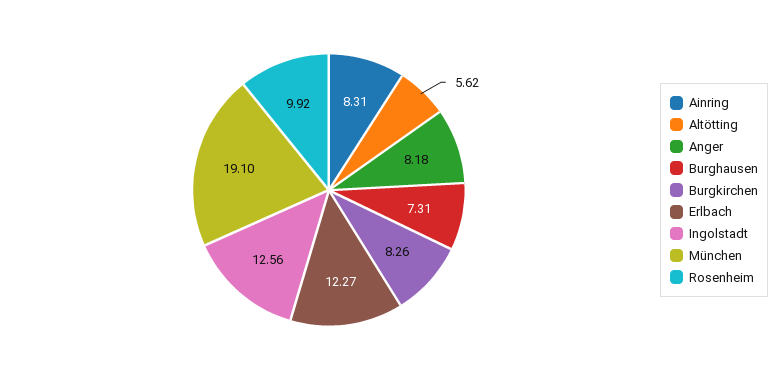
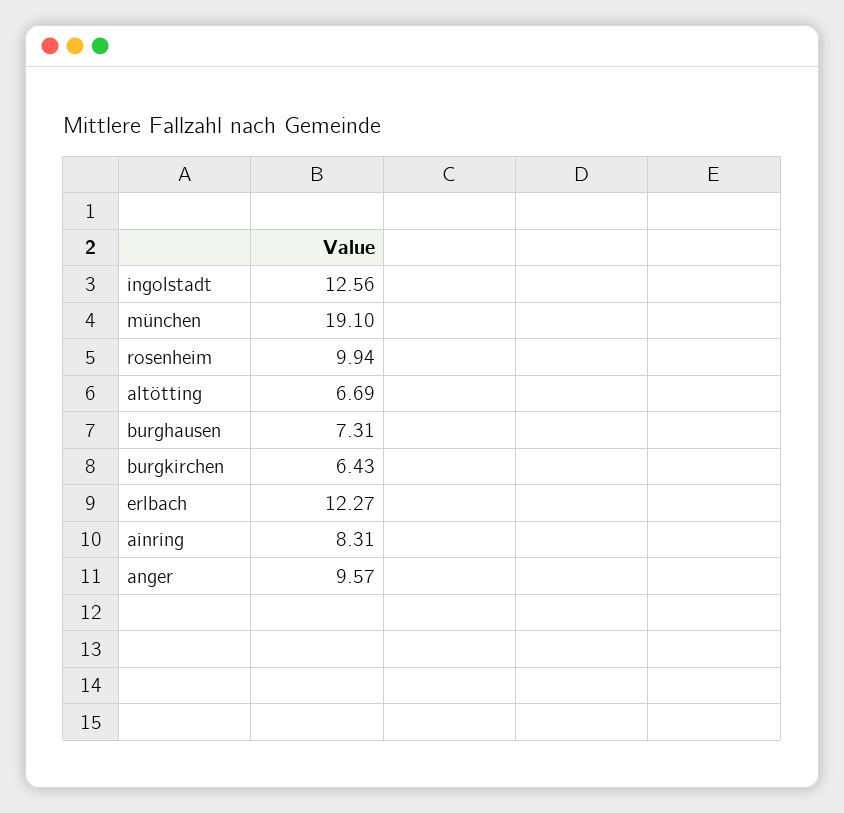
  {
    "Ainring": 8.31,
-   "Altötting": 5.62,
+   "Altötting": 6.69,
-   "Anger": 8.18,
+   "Anger": 9.57,
    "Burghausen": 7.31,
-   "Burgkirchen": 8.26,
+   "Burgkirchen": 6.43,
    "Erlbach": 12.27,
    "Ingolstadt": 12.56,
    "München": 19.1,
-   "Rosenheim": 9.92
+   "Rosenheim": 9.94
  }

